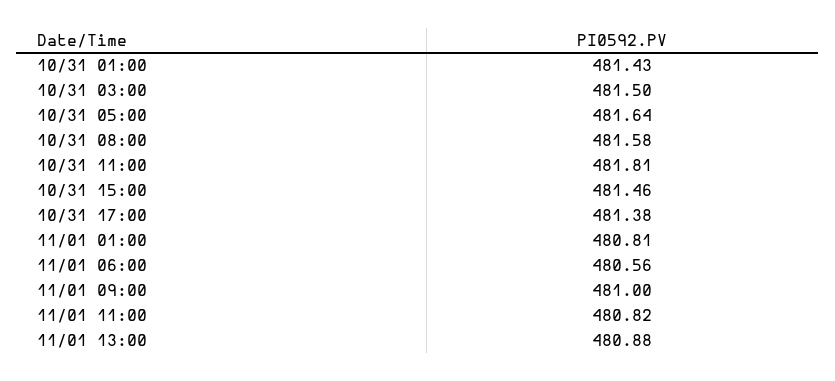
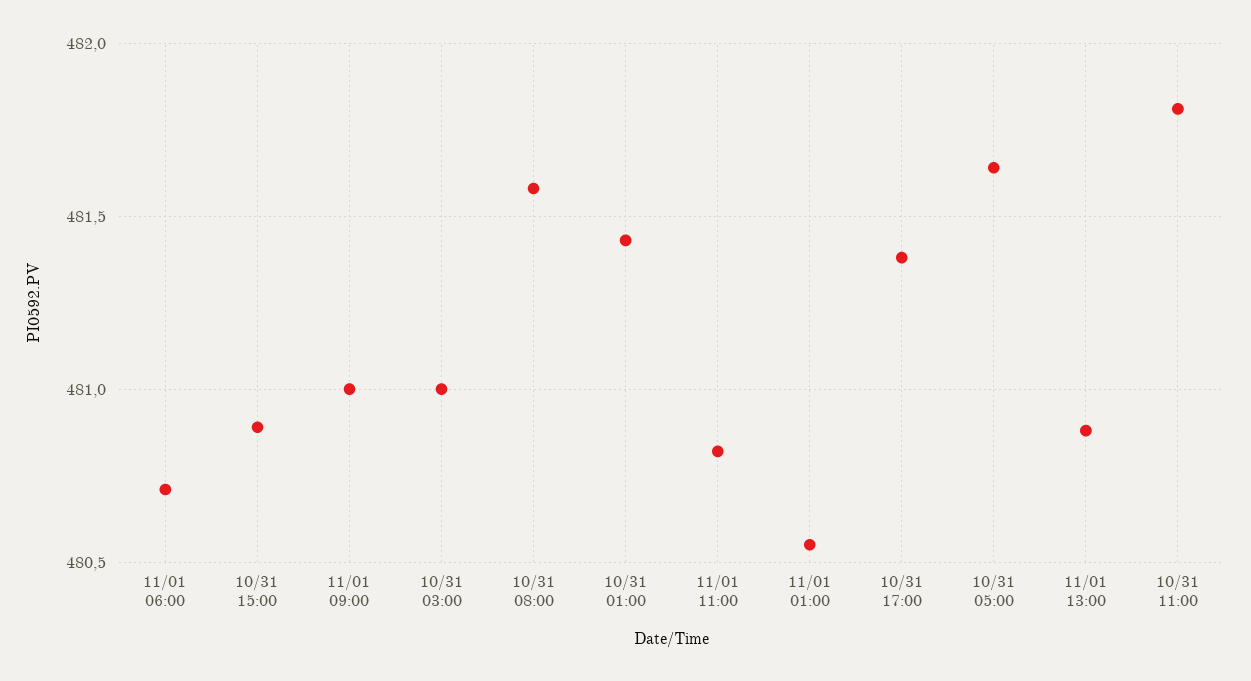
  {
    "10/31 01:00": 481.43,
-   "10/31 03:00": 481.5,
+   "10/31 03:00": 481,
    "10/31 05:00": 481.64,
    "10/31 08:00": 481.58,
    "10/31 11:00": 481.81,
-   "10/31 15:00": 481.46,
+   "10/31 15:00": 480.9,
    "10/31 17:00": 481.38,
-   "11/01 01:00": 480.81,
+   "11/01 01:00": 480.55,
-   "11/01 06:00": 480.56,
+   "11/01 06:00": 480.7,
    "11/01 09:00": 481,
    "11/01 11:00": 480.82,
    "11/01 13:00": 480.88
  }

